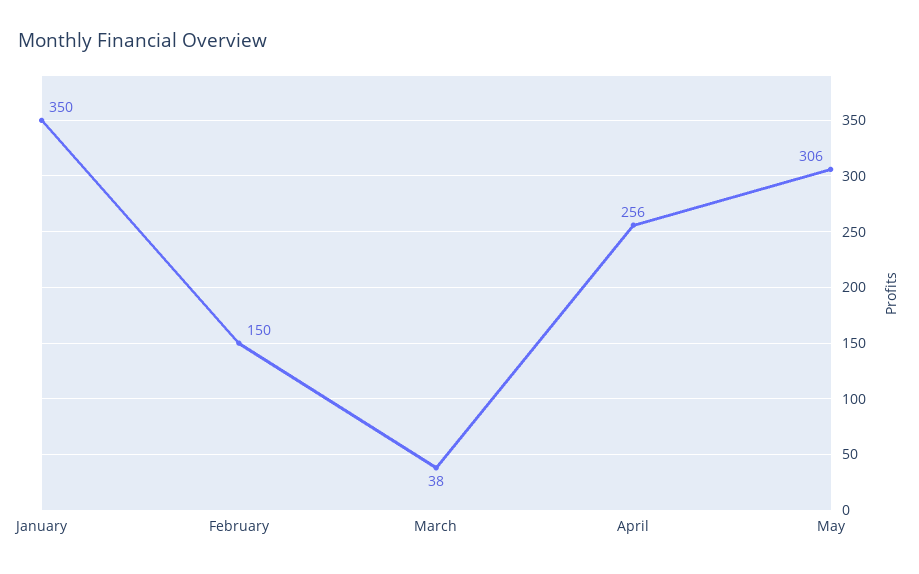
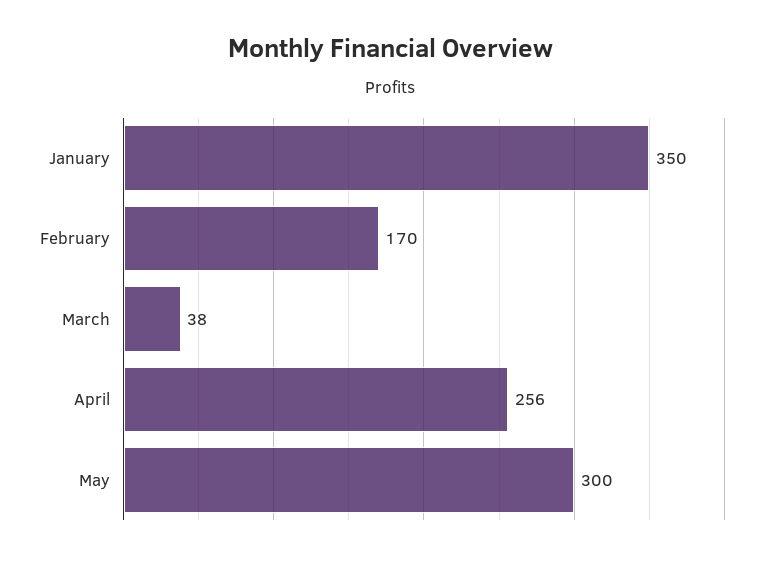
  {
    "January": 350,
-   "February": 150,
+   "February": 170,
    "March": 38,
    "April": 256,
-   "May": 306
+   "May": 300
  }

